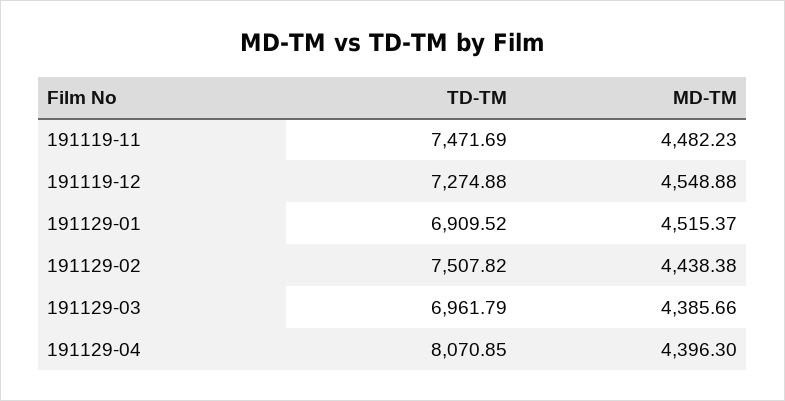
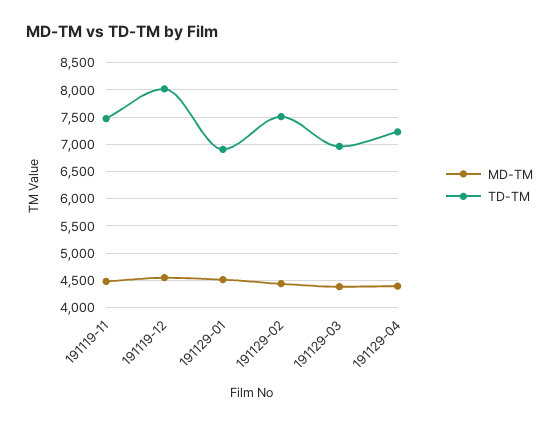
  {
    "TD-TM": {
      "191119-11": 7471.69,
-     "191119-12": 7274.88,
+     "191119-12": 8000,
      "191129-01": 6909.52,
      "191129-02": 7507.82,
      "191129-03": 6961.79,
-     "191129-04": 8070.85
+     "191129-04": 7250
    },
    "MD-TM": {
      "191119-11": 4482.23,
      "191119-12": 4548.88,
      "191129-01": 4515.37,
      "191129-02": 4438.38,
      "191129-03": 4385.66,
      "191129-04": 4396.3
    }
  }

